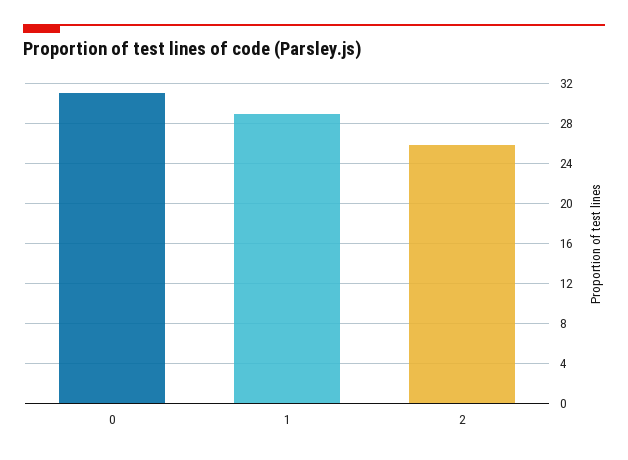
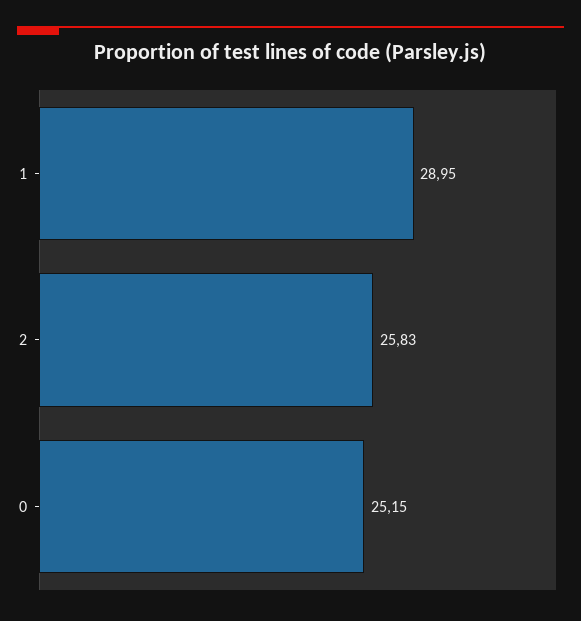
  {
-   "0": 31,
+   "0": 25.15,
    "1": 28.95,
    "2": 25.83
  }

